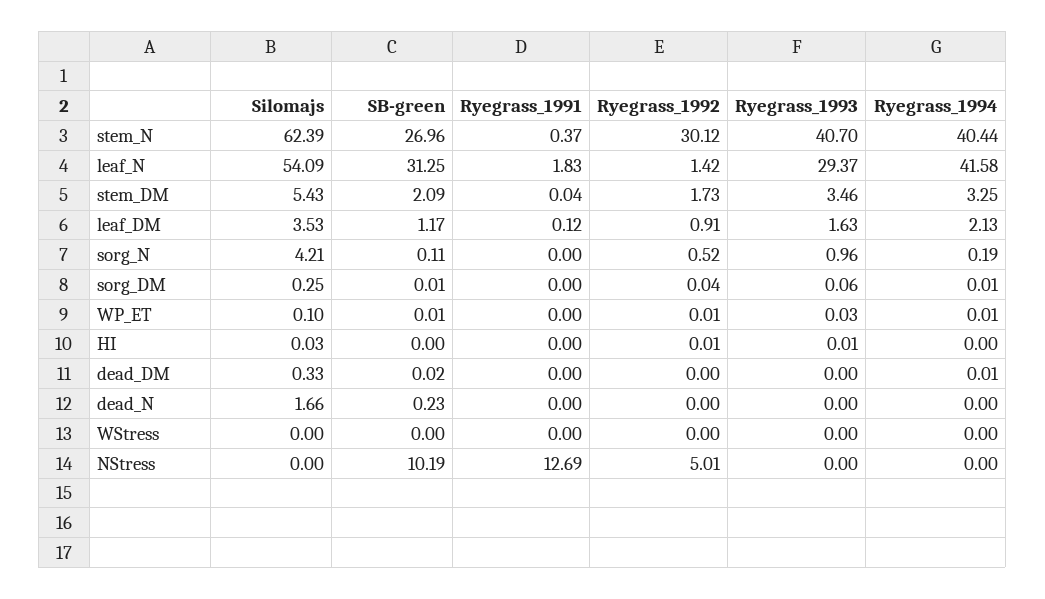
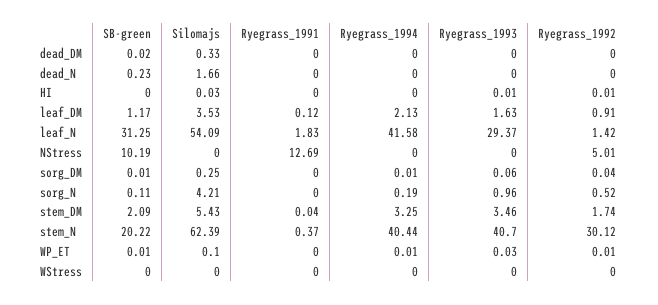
  {
    "Silomajs": {
      "stem_N": 62.39,
      "leaf_N": 54.09,
      "stem_DM": 5.43,
      "leaf_DM": 3.53,
      "sorg_N": 4.21,
      "sorg_DM": 0.25,
      "WP_ET": 0.1,
      "HI": 0.03,
      "dead_DM": 0.33,
      "dead_N": 1.66,
      "WStress": 0,
      "NStress": 0
    },
    "SB-green": {
-     "stem_N": 26.96,
+     "stem_N": 20.22,
      "leaf_N": 31.25,
      "stem_DM": 2.09,
      "leaf_DM": 1.17,
      "sorg_N": 0.11,
      "sorg_DM": 0.01,
      "WP_ET": 0.01,
      "HI": 0,
      "dead_DM": 0.02,
      "dead_N": 0.23,
      "WStress": 0,
      "NStress": 10.19
    },
    "Ryegrass_1991": {
      "stem_N": 0.37,
      "leaf_N": 1.83,
      "stem_DM": 0.04,
      "leaf_DM": 0.12,
      "sorg_N": 0,
      "sorg_DM": 0,
      "WP_ET": 0,
      "HI": 0,
      "dead_DM": 0,
      "dead_N": 0,
      "WStress": 0,
      "NStress": 12.69
    },
    "Ryegrass_1992": {
      "stem_N": 30.12,
      "leaf_N": 1.42,
-     "stem_DM": 1.73,
+     "stem_DM": 1.74,
      "leaf_DM": 0.91,
      "sorg_N": 0.52,
      "sorg_DM": 0.04,
      "WP_ET": 0.01,
      "HI": 0.01,
      "dead_DM": 0,
      "dead_N": 0,
      "WStress": 0,
      "NStress": 5.01
    },
    "Ryegrass_1993": {
      "stem_N": 40.7,
      "leaf_N": 29.37,
      "stem_DM": 3.46,
      "leaf_DM": 1.63,
      "sorg_N": 0.96,
      "sorg_DM": 0.06,
      "WP_ET": 0.03,
      "HI": 0.01,
      "dead_DM": 0,
      "dead_N": 0,
      "WStress": 0,
      "NStress": 0
    },
    "Ryegrass_1994": {
      "stem_N": 40.44,
      "leaf_N": 41.58,
      "stem_DM": 3.25,
      "leaf_DM": 2.13,
      "sorg_N": 0.19,
      "sorg_DM": 0.01,
      "WP_ET": 0.01,
      "HI": 0,
-     "dead_DM": 0.01,
+     "dead_DM": 0,
      "dead_N": 0,
      "WStress": 0,
      "NStress": 0
    }
  }

